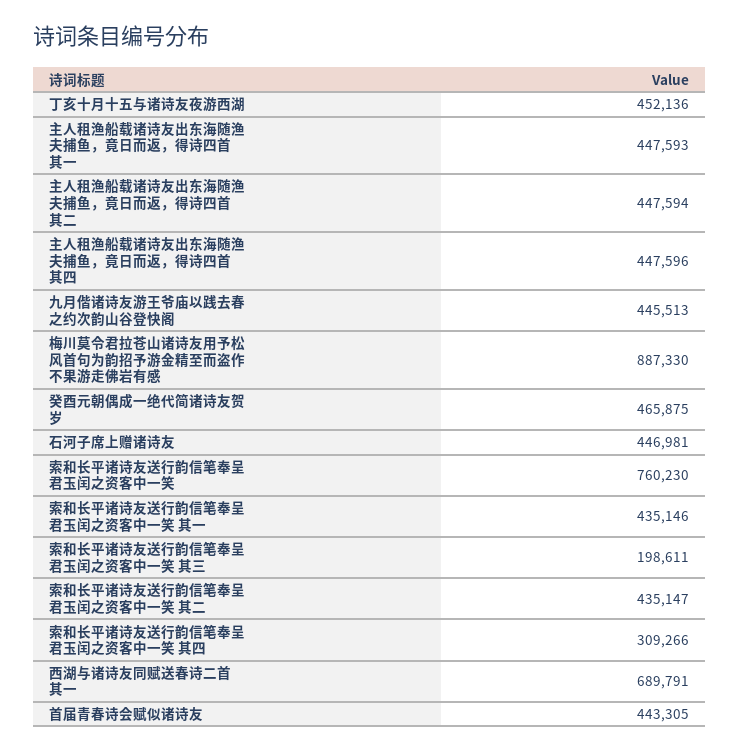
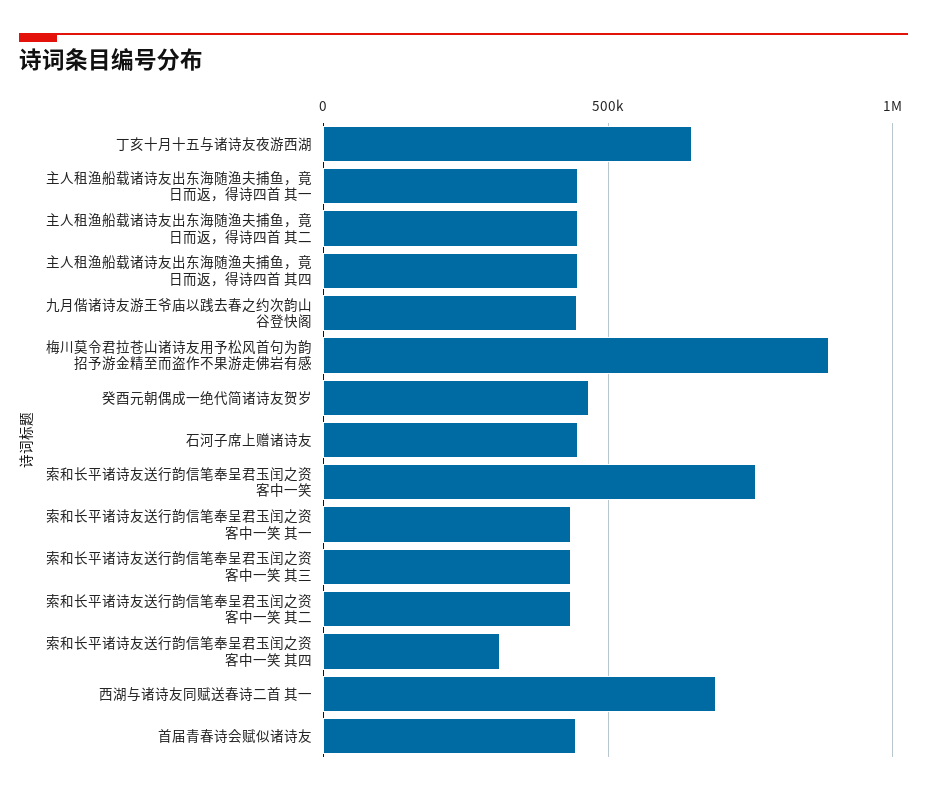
  {
-   "丁亥十月十五与诸诗友夜游西湖": 452136,
+   "丁亥十月十五与诸诗友夜游西湖": 650000,
    "主人租渔船载诸诗友出东海随渔夫捕鱼，竟日而返，得诗四首 其一": 447593,
    "主人租渔船载诸诗友出东海随渔夫捕鱼，竟日而返，得诗四首 其二": 447594,
    "主人租渔船载诸诗友出东海随渔夫捕鱼，竟日而返，得诗四首 其四": 447596,
    "九月偕诸诗友游王爷庙以践去春之约次韵山谷登快阁": 445513,
    "梅川莫令君拉苍山诸诗友用予松风首句为韵招予游金精至而盗作不果游走佛岩有感": 887330,
    "癸酉元朝偶成一绝代简诸诗友贺岁": 465875,
    "石河子席上赠诸诗友": 446981,
    "索和长平诸诗友送行韵信笔奉呈君玉闰之资客中一笑": 760230,
    "索和长平诸诗友送行韵信笔奉呈君玉闰之资客中一笑 其一": 435146,
-   "索和长平诸诗友送行韵信笔奉呈君玉闰之资客中一笑 其三": 198611,
+   "索和长平诸诗友送行韵信笔奉呈君玉闰之资客中一笑 其三": 450000,
    "索和长平诸诗友送行韵信笔奉呈君玉闰之资客中一笑 其二": 435147,
    "索和长平诸诗友送行韵信笔奉呈君玉闰之资客中一笑 其四": 309266,
    "西湖与诸诗友同赋送春诗二首 其一": 689791,
    "首届青春诗会赋似诸诗友": 443305
  }

